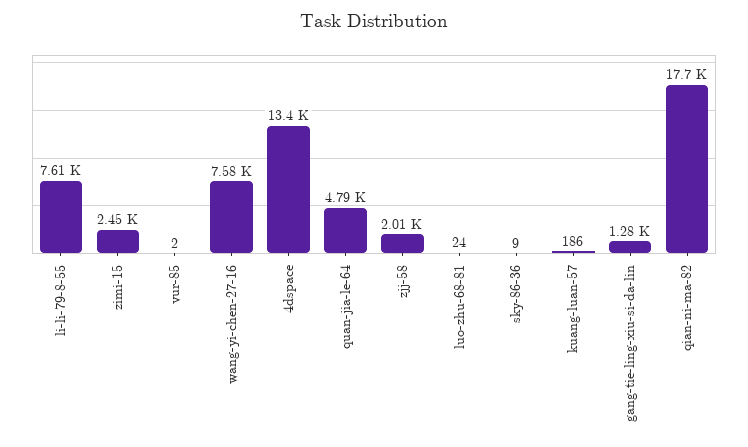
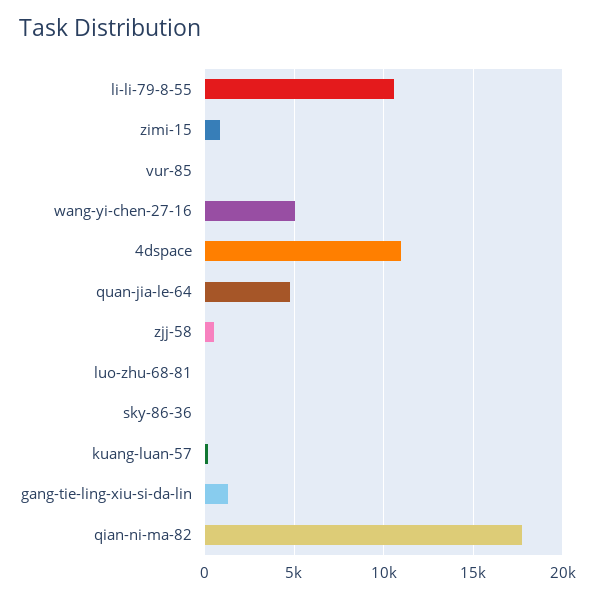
  {
-   "li-li-79-8-55": 7610,
+   "li-li-79-8-55": 10500,
-   "zimi-15": 2450,
+   "zimi-15": 1000,
    "vur-85": 2,
-   "wang-yi-chen-27-16": 7580,
+   "wang-yi-chen-27-16": 5000,
-   "4dspace": 13400,
+   "4dspace": 11000,
    "quan-jia-le-64": 4790,
-   "zjj-58": 2010,
+   "zjj-58": 500,
    "luo-zhu-68-81": 24,
    "sky-86-36": 9,
    "kuang-luan-57": 186,
    "gang-tie-ling-xiu-si-da-lin": 1280,
    "qian-ni-ma-82": 17700
  }

